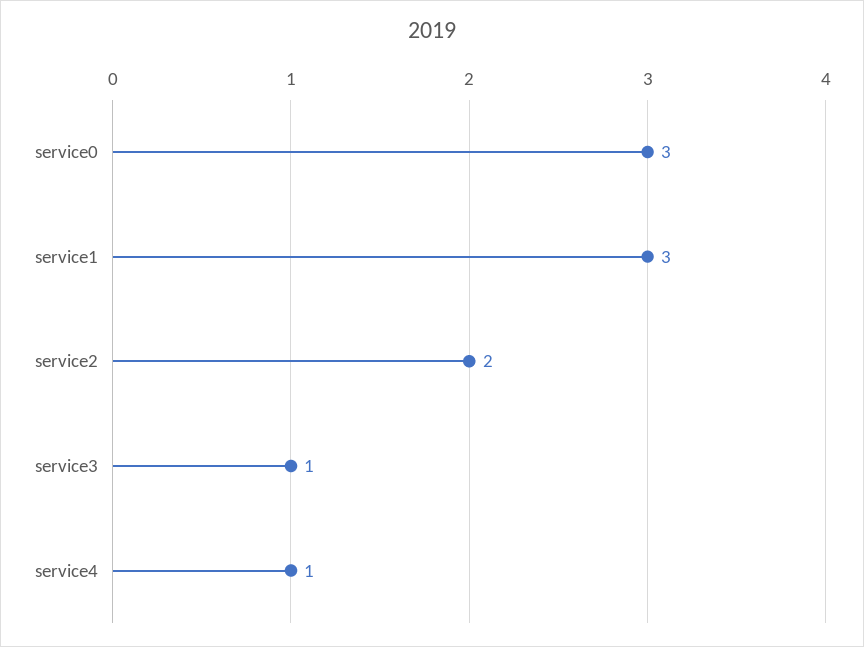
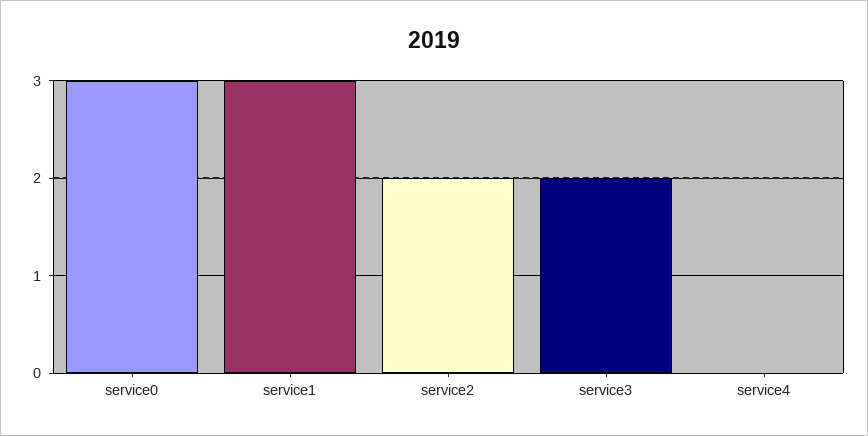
  {
    "service0": 3,
    "service1": 3,
    "service2": 2,
-   "service3": 1,
+   "service3": 2,
-   "service4": 1
+   "service4": 0
  }

